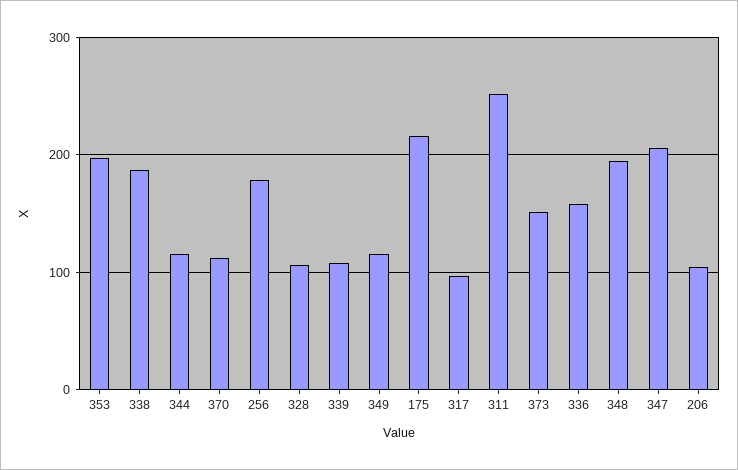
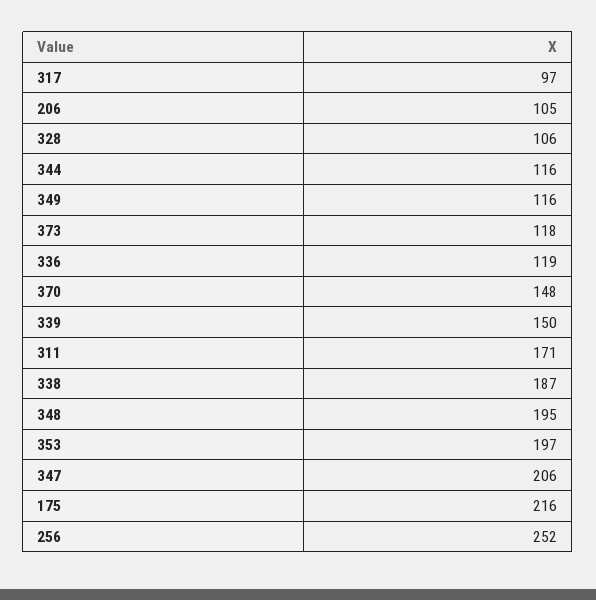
  {
    "353": 197,
    "338": 187,
    "344": 116,
-   "370": 110,
+   "370": 148,
-   "256": 180,
+   "256": 252,
    "328": 106,
-   "339": 110,
+   "339": 150,
    "349": 116,
    "175": 216,
    "317": 97,
-   "311": 250,
+   "311": 171,
-   "373": 150,
+   "373": 118,
-   "336": 160,
+   "336": 119,
    "348": 195,
    "347": 206,
    "206": 105
  }

